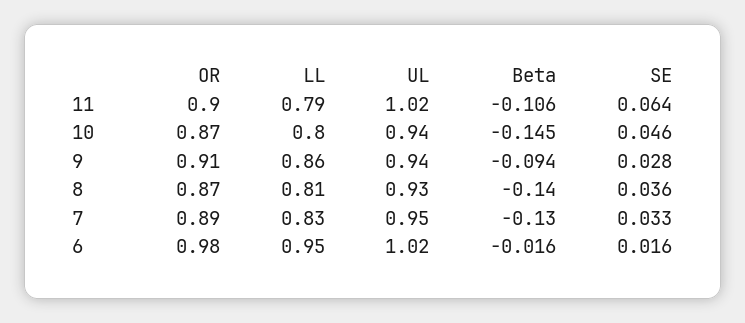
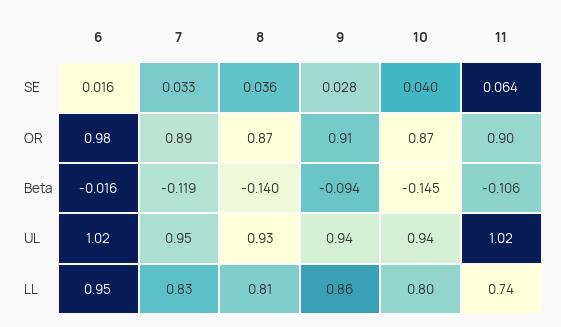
  {
    "OR": {
      "11": 0.9,
      "10": 0.87,
      "9": 0.91,
      "8": 0.87,
      "7": 0.89,
      "6": 0.98
    },
    "LL": {
-     "11": 0.79,
+     "11": 0.74,
      "10": 0.8,
      "9": 0.86,
      "8": 0.81,
      "7": 0.83,
      "6": 0.95
    },
    "UL": {
      "11": 1.02,
      "10": 0.94,
      "9": 0.94,
      "8": 0.93,
      "7": 0.95,
      "6": 1.02
    },
    "Beta": {
      "11": -0.106,
      "10": -0.145,
      "9": -0.094,
      "8": -0.14,
-     "7": -0.13,
+     "7": -0.119,
      "6": -0.016
    },
    "SE": {
      "11": 0.064,
-     "10": 0.046,
+     "10": 0.04,
      "9": 0.028,
      "8": 0.036,
      "7": 0.033,
      "6": 0.016
    }
  }

